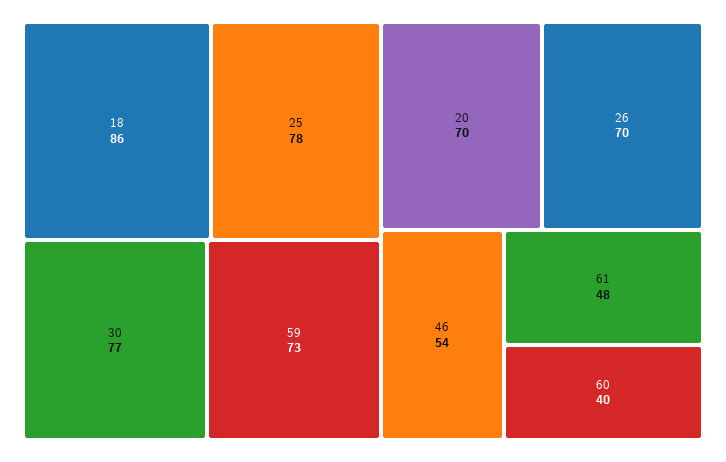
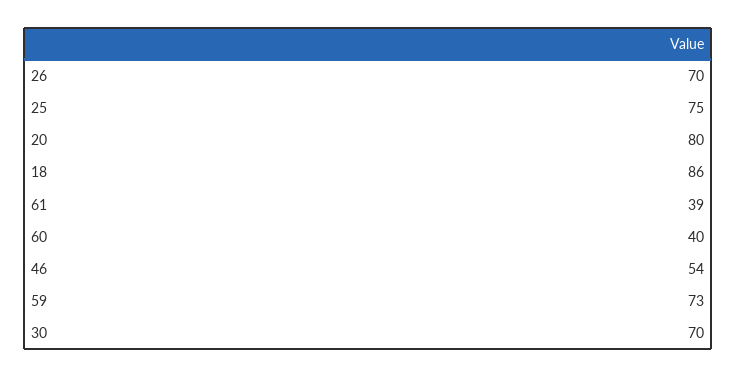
  {
    "18": 86,
-   "25": 78,
+   "25": 75,
-   "30": 77,
+   "30": 70,
    "59": 73,
-   "20": 70,
+   "20": 80,
    "26": 70,
    "46": 54,
-   "61": 48,
+   "61": 39,
    "60": 40
  }

